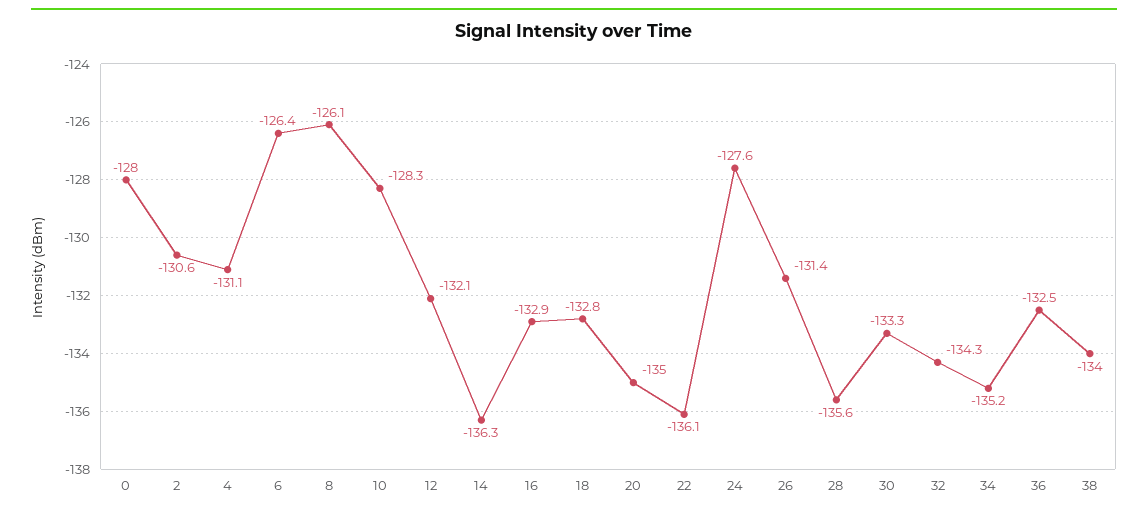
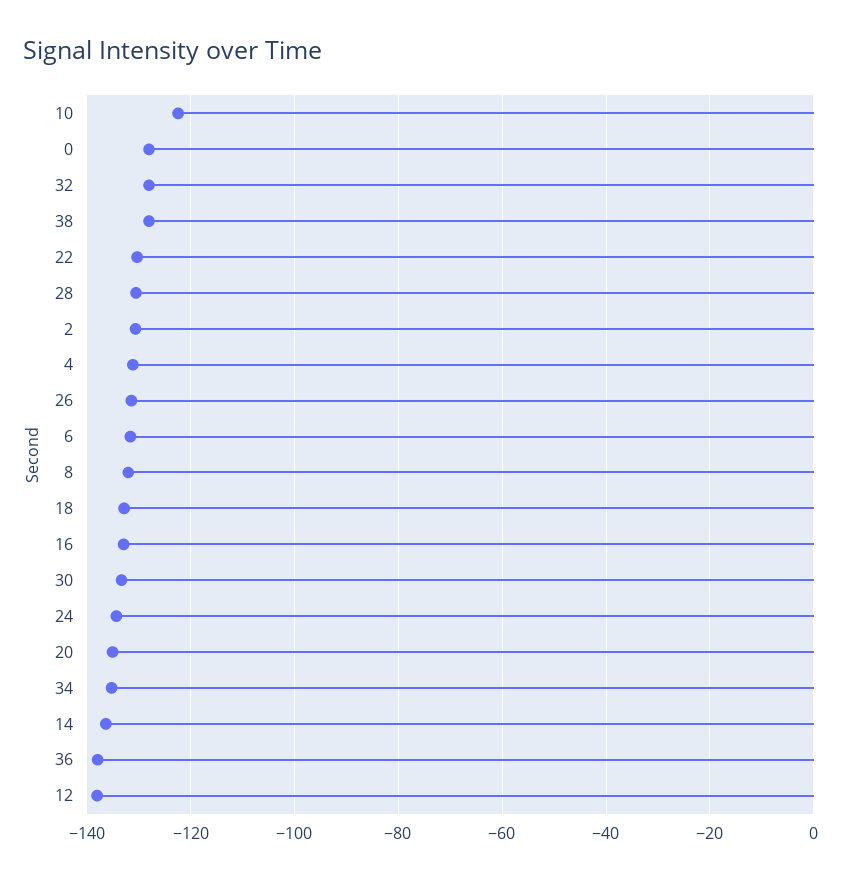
  {
    "0": -128,
    "2": -130.6,
    "4": -131.1,
-   "6": -126.4,
+   "6": -132,
-   "8": -126.1,
+   "8": -132,
-   "10": -128.3,
+   "10": -122,
-   "12": -132.1,
+   "12": -138,
    "14": -136.3,
    "16": -132.9,
    "18": -132.8,
    "20": -135,
-   "22": -136.1,
+   "22": -130,
-   "24": -127.6,
+   "24": -134,
    "26": -131.4,
-   "28": -135.6,
+   "28": -130,
    "30": -133.3,
-   "32": -134.3,
+   "32": -128,
    "34": -135.2,
-   "36": -132.5,
+   "36": -138,
-   "38": -134
+   "38": -128
  }

